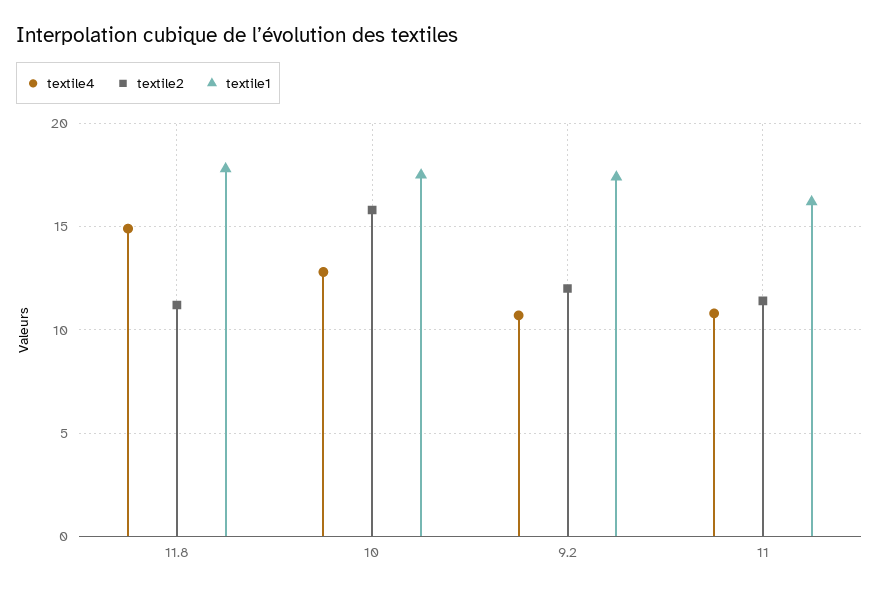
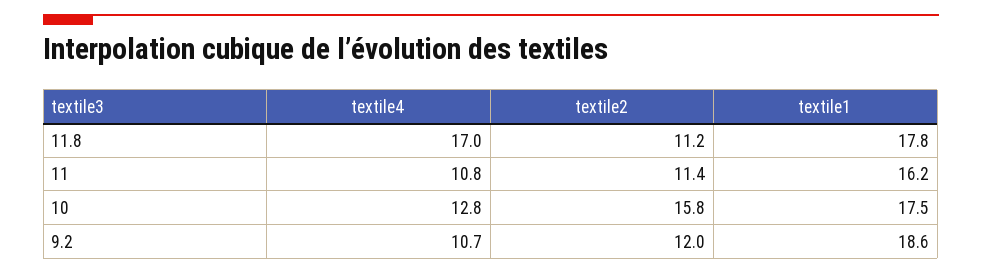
  {
    "textile4": {
-     "11.8": 15,
+     "11.8": 17,
      "10": 12.8,
      "9.2": 10.7,
      "11": 10.8
    },
    "textile2": {
      "11.8": 11.2,
      "10": 15.8,
      "9.2": 12,
      "11": 11.4
    },
    "textile1": {
      "11.8": 17.8,
      "10": 17.5,
-     "9.2": 17.5,
+     "9.2": 18.6,
      "11": 16.2
    }
  }

